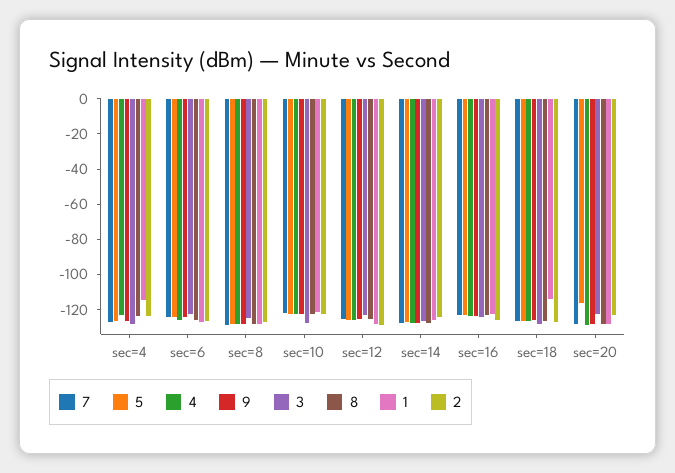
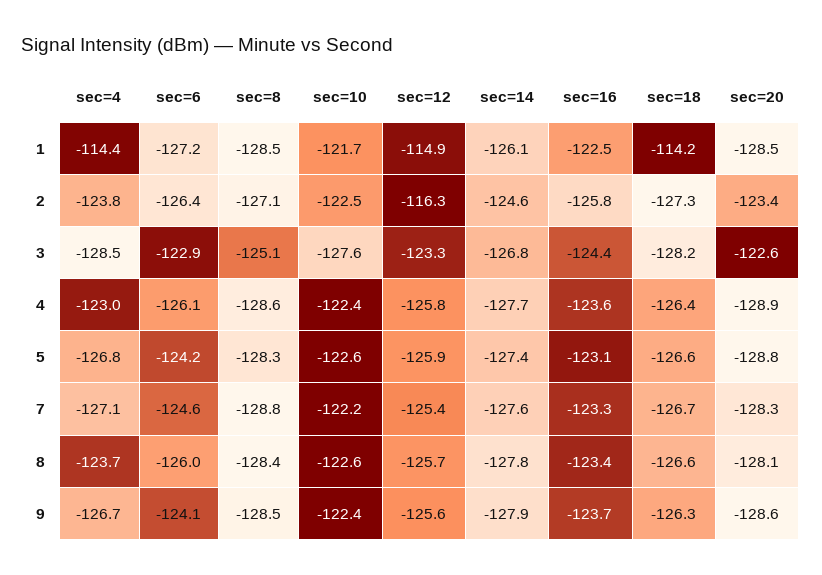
  {
    "7": {
      "sec=4": -127.1,
      "sec=6": -124.6,
      "sec=8": -128.8,
      "sec=10": -122.2,
      "sec=12": -125.4,
      "sec=14": -127.6,
      "sec=16": -123.3,
      "sec=18": -126.7,
      "sec=20": -128.3
    },
    "5": {
      "sec=4": -126.8,
      "sec=6": -124.2,
      "sec=8": -128.3,
      "sec=10": -122.6,
      "sec=12": -125.9,
      "sec=14": -127.4,
      "sec=16": -123.1,
      "sec=18": -126.6,
-     "sec=20": -115
+     "sec=20": -128.8
    },
    "4": {
      "sec=4": -123,
      "sec=6": -126.1,
      "sec=8": -128.6,
      "sec=10": -122.4,
      "sec=12": -125.8,
      "sec=14": -127.7,
      "sec=16": -123.6,
      "sec=18": -126.4,
      "sec=20": -128.9
    },
    "9": {
      "sec=4": -126.7,
      "sec=6": -124.1,
      "sec=8": -128.5,
      "sec=10": -122.4,
      "sec=12": -125.6,
      "sec=14": -127.9,
      "sec=16": -123.7,
      "sec=18": -126.3,
      "sec=20": -128.6
    },
    "3": {
      "sec=4": -128.5,
      "sec=6": -122.9,
      "sec=8": -125.1,
      "sec=10": -127.6,
      "sec=12": -123.3,
      "sec=14": -126.8,
      "sec=16": -124.4,
      "sec=18": -128.2,
      "sec=20": -122.6
    },
    "8": {
      "sec=4": -123.7,
      "sec=6": -126,
      "sec=8": -128.4,
      "sec=10": -122.6,
      "sec=12": -125.7,
      "sec=14": -127.8,
      "sec=16": -123.4,
      "sec=18": -126.6,
      "sec=20": -128.1
    },
    "1": {
      "sec=4": -114.4,
      "sec=6": -127.2,
      "sec=8": -128.5,
      "sec=10": -121.7,
-     "sec=12": -130,
+     "sec=12": -114.9,
      "sec=14": -126.1,
      "sec=16": -122.5,
      "sec=18": -114.2,
      "sec=20": -128.5
    },
    "2": {
      "sec=4": -123.8,
      "sec=6": -126.4,
      "sec=8": -127.1,
      "sec=10": -122.5,
-     "sec=12": -130,
+     "sec=12": -116.3,
      "sec=14": -124.6,
      "sec=16": -125.8,
      "sec=18": -127.3,
      "sec=20": -123.4
    }
  }

